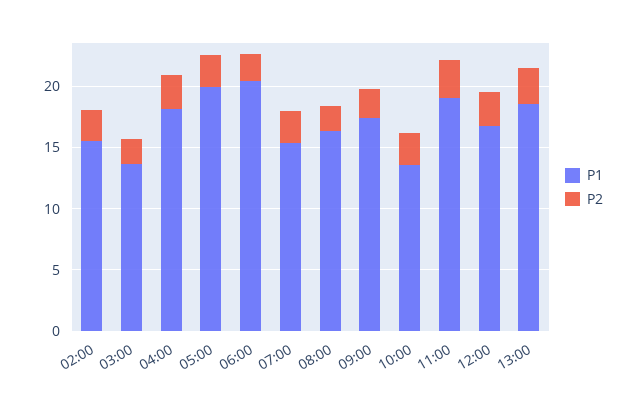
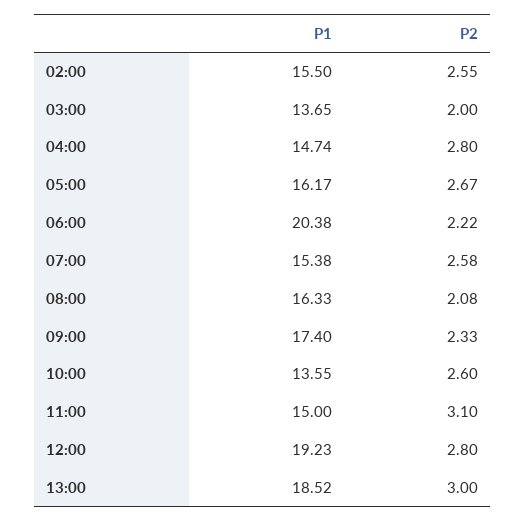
  {
    "P1": {
      "02:00": 15.5,
      "03:00": 13.65,
-     "04:00": 18,
+     "04:00": 14.74,
-     "05:00": 20,
+     "05:00": 16.17,
      "06:00": 20.38,
      "07:00": 15.38,
      "08:00": 16.33,
      "09:00": 17.4,
      "10:00": 13.55,
-     "11:00": 19,
+     "11:00": 15,
-     "12:00": 17,
+     "12:00": 19.23,
      "13:00": 18.52
    },
    "P2": {
      "02:00": 2.55,
      "03:00": 2,
      "04:00": 2.8,
      "05:00": 2.67,
      "06:00": 2.22,
      "07:00": 2.58,
      "08:00": 2.08,
      "09:00": 2.33,
      "10:00": 2.6,
      "11:00": 3.1,
      "12:00": 2.8,
      "13:00": 3
    }
  }

